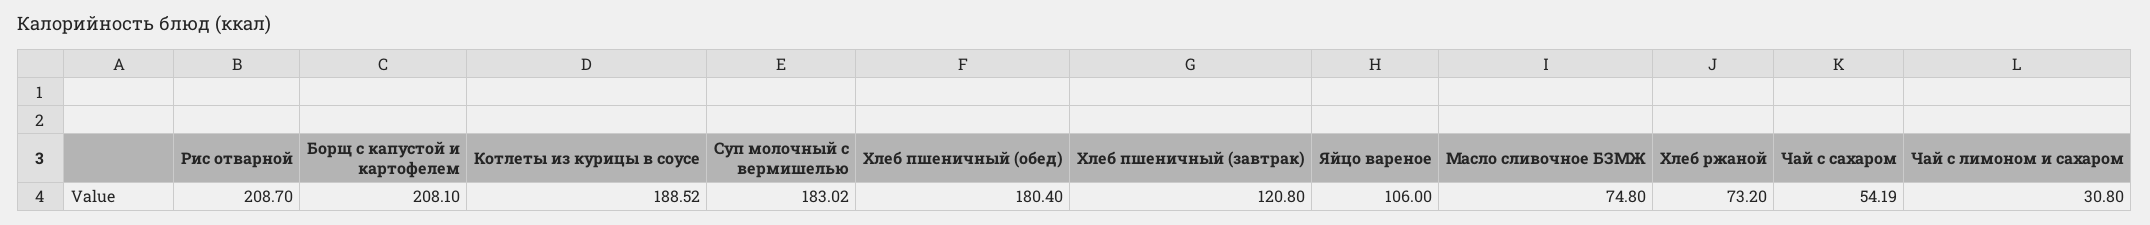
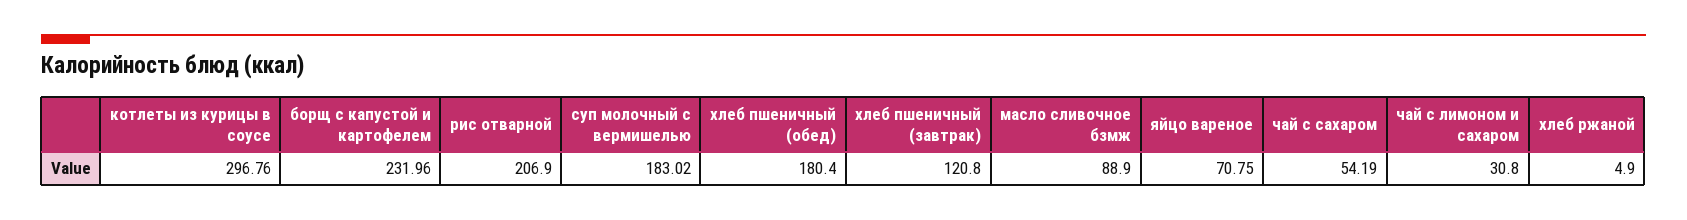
  {
-   "Рис отварной": 208.7,
+   "Рис отварной": 206.9,
-   "Борщ с капустой и картофелем": 208.1,
+   "Борщ с капустой и картофелем": 231.96,
-   "Котлеты из курицы в соусе": 188.52,
+   "Котлеты из курицы в соусе": 296.76,
    "Суп молочный с вермишелью": 183.02,
    "Хлеб пшеничный (обед)": 180.4,
    "Хлеб пшеничный (завтрак)": 120.8,
-   "Яйцо вареное": 106,
+   "Яйцо вареное": 70.75,
-   "Масло сливочное БЗМЖ": 74.8,
+   "Масло сливочное БЗМЖ": 88.9,
-   "Хлеб ржаной": 73.2,
+   "Хлеб ржаной": 4.9,
    "Чай с сахаром": 54.19,
    "Чай с лимоном и сахаром": 30.8
  }

